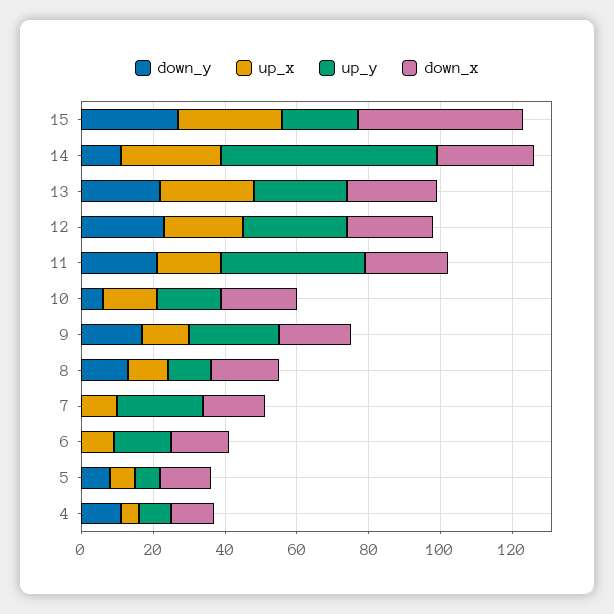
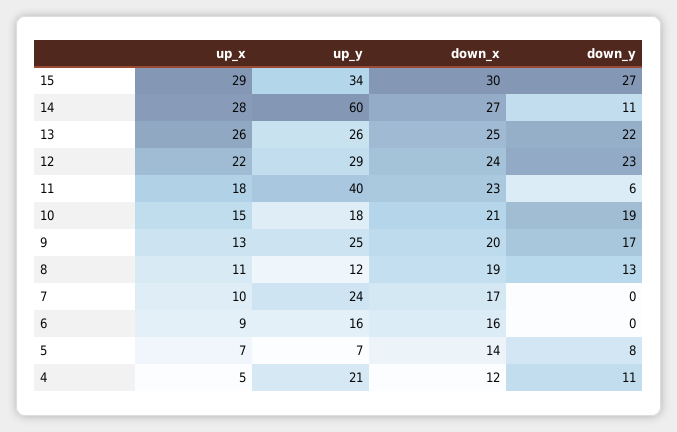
  {
    "down_y": {
      "15": 27,
      "14": 11,
      "13": 22,
      "12": 23,
-     "11": 20,
+     "11": 6,
-     "10": 5,
+     "10": 19,
      "9": 17,
      "8": 13,
      "7": 0,
      "6": 0,
      "5": 8,
      "4": 11
    },
    "up_x": {
      "15": 29,
      "14": 28,
      "13": 26,
      "12": 22,
      "11": 18,
      "10": 15,
      "9": 13,
      "8": 11,
      "7": 10,
      "6": 9,
      "5": 7,
      "4": 5
    },
    "up_y": {
-     "15": 20,
+     "15": 34,
      "14": 60,
      "13": 26,
      "12": 29,
      "11": 40,
      "10": 18,
      "9": 25,
      "8": 12,
      "7": 24,
      "6": 16,
      "5": 7,
-     "4": 10
+     "4": 21
    },
    "down_x": {
-     "15": 45,
+     "15": 30,
      "14": 27,
      "13": 25,
      "12": 24,
      "11": 23,
      "10": 21,
      "9": 20,
      "8": 19,
      "7": 17,
      "6": 16,
      "5": 14,
      "4": 12
    }
  }

